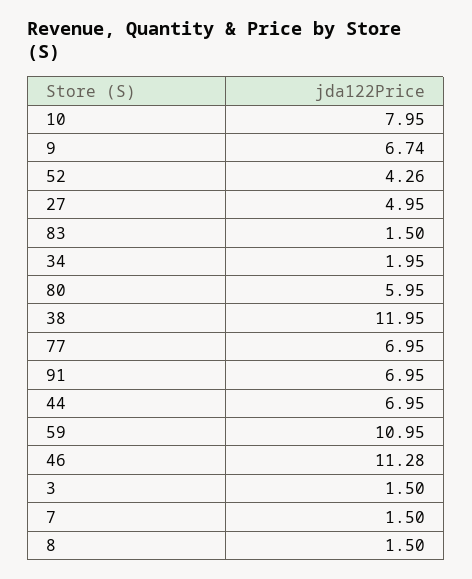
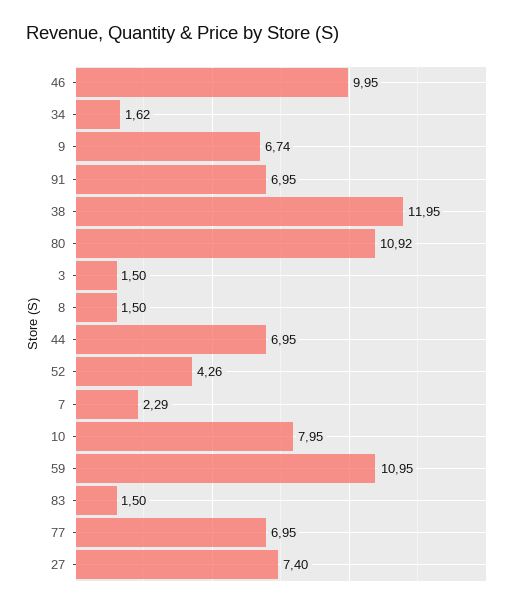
  {
    "10": 7.95,
    "9": 6.74,
    "52": 4.26,
-   "27": 4.95,
+   "27": 7.4,
    "83": 1.5,
-   "34": 1.95,
+   "34": 1.62,
-   "80": 5.95,
+   "80": 10.92,
    "38": 11.95,
    "77": 6.95,
    "91": 6.95,
    "44": 6.95,
    "59": 10.95,
-   "46": 11.28,
+   "46": 9.95,
    "3": 1.5,
-   "7": 1.5,
+   "7": 2.29,
    "8": 1.5
  }

